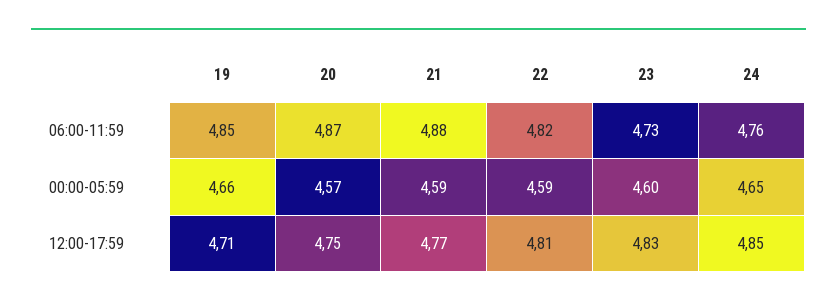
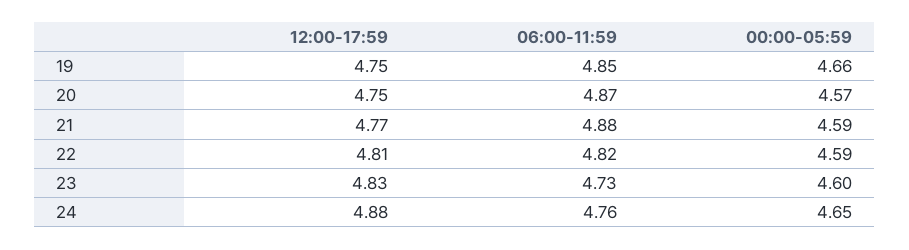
  {
    "19": {
      "06:00-11:59": 4.85,
      "00:00-05:59": 4.66,
-     "12:00-17:59": 4.71
+     "12:00-17:59": 4.75
    },
    "20": {
      "06:00-11:59": 4.87,
      "00:00-05:59": 4.57,
      "12:00-17:59": 4.75
    },
    "21": {
      "06:00-11:59": 4.88,
      "00:00-05:59": 4.59,
      "12:00-17:59": 4.77
    },
    "22": {
      "06:00-11:59": 4.82,
      "00:00-05:59": 4.59,
      "12:00-17:59": 4.81
    },
    "23": {
      "06:00-11:59": 4.73,
      "00:00-05:59": 4.6,
      "12:00-17:59": 4.83
    },
    "24": {
      "06:00-11:59": 4.76,
      "00:00-05:59": 4.65,
-     "12:00-17:59": 4.85
+     "12:00-17:59": 4.88
    }
  }

